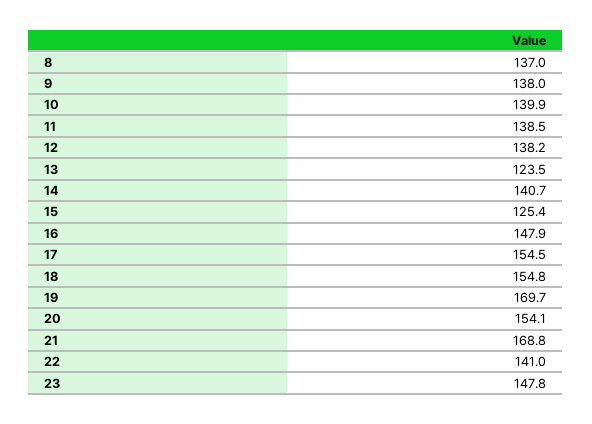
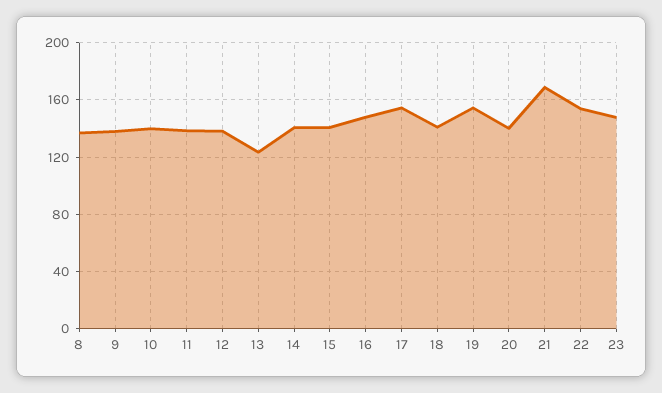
  {
    "8": 137,
    "9": 138,
    "10": 139.9,
    "11": 138.5,
    "12": 138.2,
    "13": 123.5,
    "14": 140.7,
-   "15": 125.4,
+   "15": 140,
    "16": 147.9,
    "17": 154.5,
-   "18": 154.8,
+   "18": 140,
-   "19": 169.7,
+   "19": 155,
-   "20": 154.1,
+   "20": 140,
    "21": 168.8,
-   "22": 141,
+   "22": 155,
    "23": 147.8
  }

